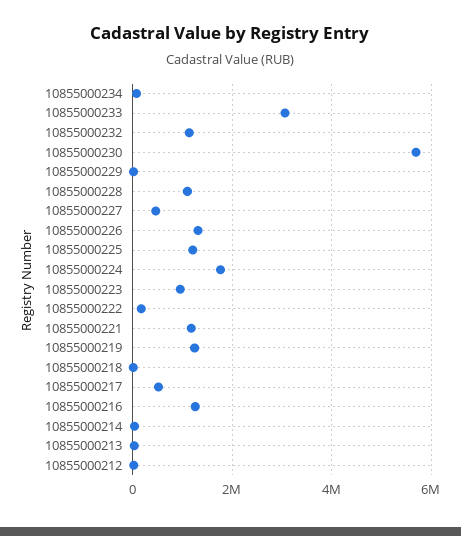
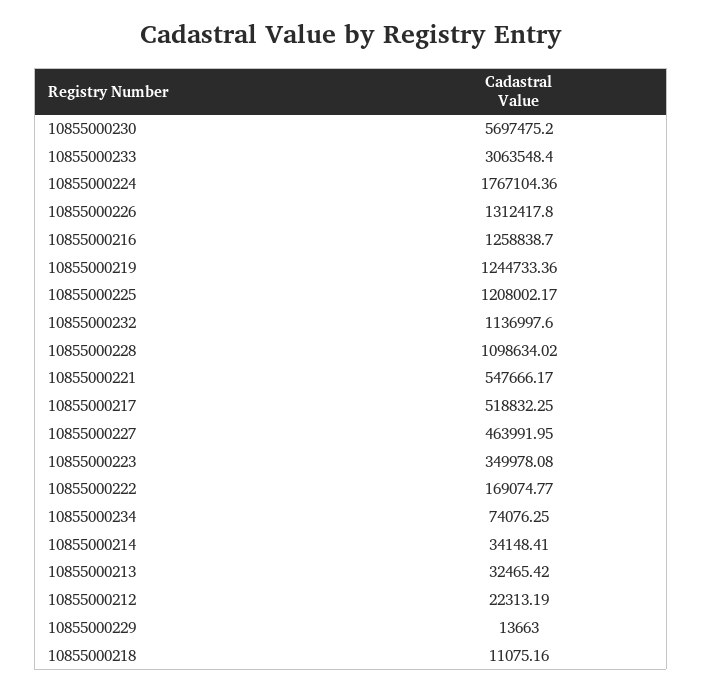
  {
    "10855000234": 74076.25,
    "10855000233": 3063548.4,
    "10855000232": 1136997.6,
    "10855000230": 5697475.2,
    "10855000229": 13663,
    "10855000228": 1098634.02,
    "10855000227": 463991.95,
    "10855000226": 1312417.8,
    "10855000225": 1208002.17,
    "10855000224": 1767104.36,
-   "10855000223": 1000000,
+   "10855000223": 349978.08,
    "10855000222": 169074.77,
-   "10855000221": 1200000,
+   "10855000221": 547666.17,
    "10855000219": 1244733.36,
    "10855000218": 11075.16,
    "10855000217": 518832.25,
    "10855000216": 1258838.7,
    "10855000214": 34148.41,
    "10855000213": 32465.42,
    "10855000212": 22313.19
  }

